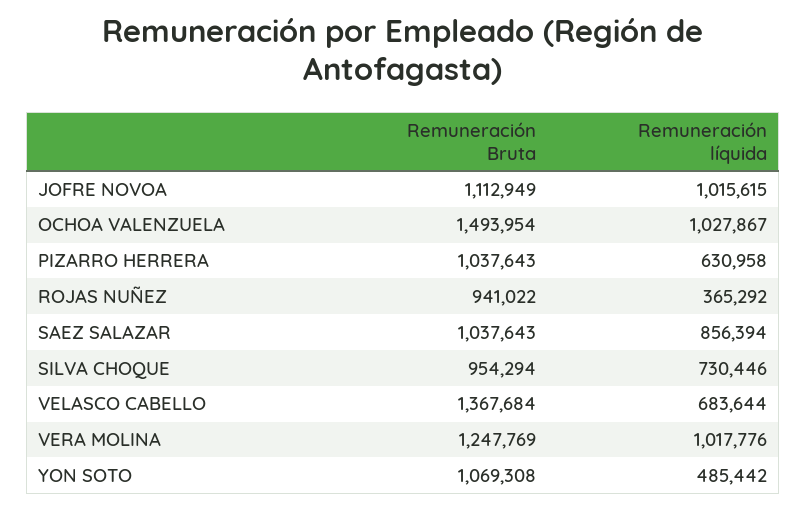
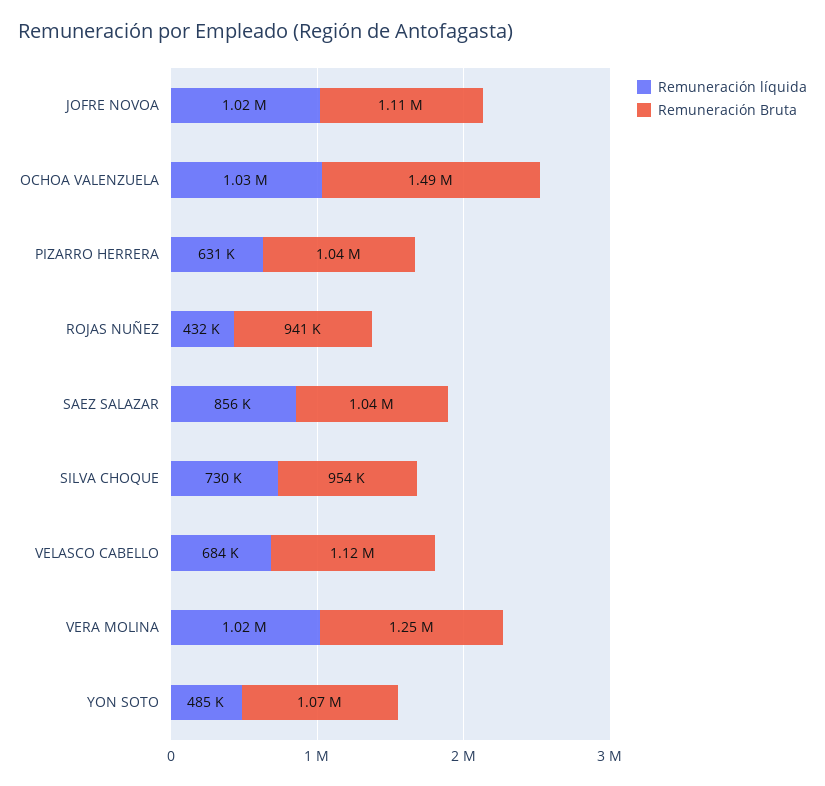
  {
    "Remuneración Bruta": {
      "JOFRE NOVOA": 1112949,
      "OCHOA VALENZUELA": 1493954,
      "PIZARRO HERRERA": 1037643,
      "ROJAS NUÑEZ": 941022,
      "SAEZ SALAZAR": 1037643,
      "SILVA CHOQUE": 954294,
-     "VELASCO CABELLO": 1367684,
+     "VELASCO CABELLO": 1120000,
      "VERA MOLINA": 1247769,
      "YON SOTO": 1069308
    },
    "Remuneración líquida": {
      "JOFRE NOVOA": 1015615,
      "OCHOA VALENZUELA": 1027867,
      "PIZARRO HERRERA": 630958,
-     "ROJAS NUÑEZ": 365292,
+     "ROJAS NUÑEZ": 432000,
      "SAEZ SALAZAR": 856394,
      "SILVA CHOQUE": 730446,
      "VELASCO CABELLO": 683644,
      "VERA MOLINA": 1017776,
      "YON SOTO": 485442
    }
  }

